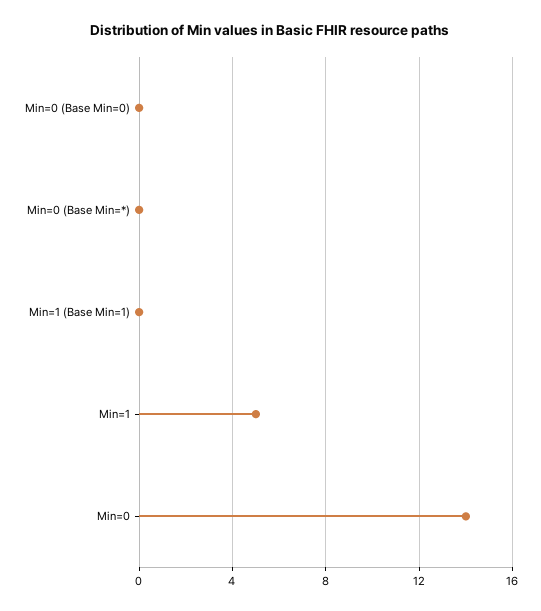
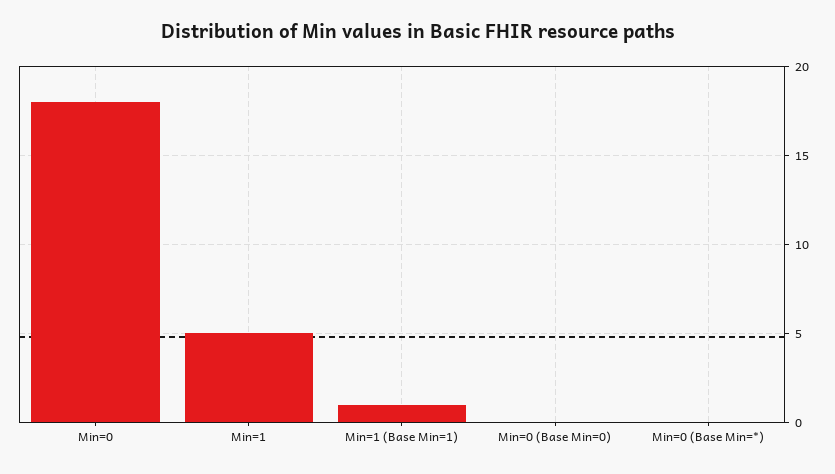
  {
    "Min=0 (Base Min=0)": 0,
    "Min=0 (Base Min=*)": 0,
-   "Min=1 (Base Min=1)": 0,
+   "Min=1 (Base Min=1)": 1,
    "Min=1": 5,
-   "Min=0": 14
+   "Min=0": 18
  }

